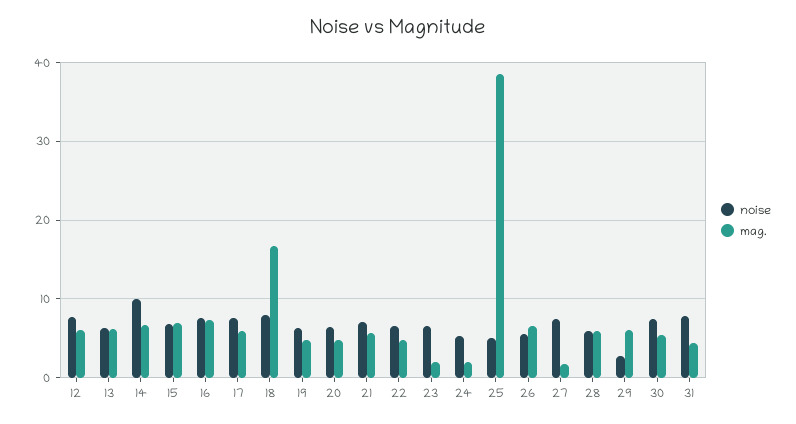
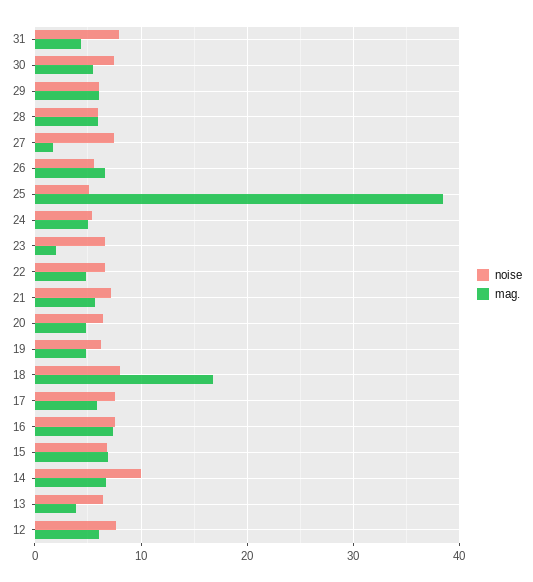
  {
    "noise": {
      "12": 8,
      "13": 6,
      "14": 10,
      "15": 7,
      "16": 8,
      "17": 8,
      "18": 8,
      "19": 6,
      "20": 6,
      "21": 7,
      "22": 7,
      "23": 7,
      "24": 5,
      "25": 5,
      "26": 6,
      "27": 7,
      "28": 6,
-     "29": 3,
+     "29": 6,
      "30": 7,
      "31": 8
    },
    "mag.": {
      "12": 6,
-     "13": 6,
+     "13": 4,
      "14": 7,
      "15": 7,
      "16": 7,
      "17": 6,
      "18": 17,
      "19": 5,
      "20": 5,
      "21": 6,
      "22": 5,
      "23": 2,
-     "24": 2,
+     "24": 5,
      "25": 38,
      "26": 7,
      "27": 2,
      "28": 6,
      "29": 6,
      "30": 5,
      "31": 4
    }
  }

